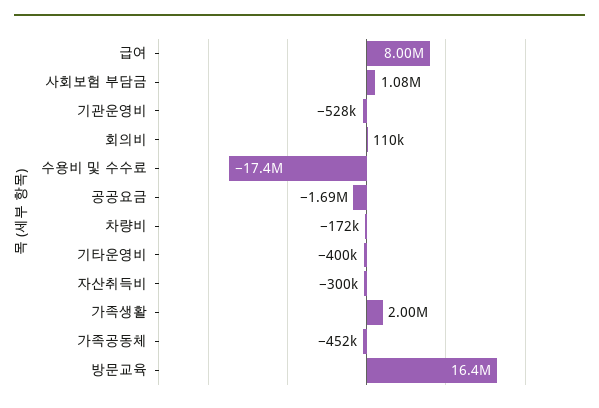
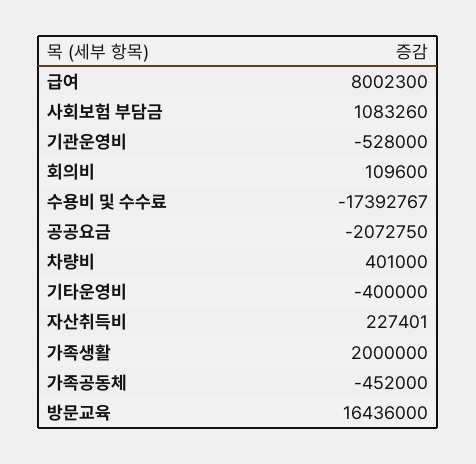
  {
    "급여": 8002300,
    "사회보험 부담금": 1083260,
    "기관운영비": -528000,
    "회의비": 109600,
    "수용비 및 수수료": -17392767,
-   "공공요금": -1690000,
+   "공공요금": -2072750,
-   "차량비": -172000,
+   "차량비": 401000,
    "기타운영비": -400000,
-   "자산취득비": -300000,
+   "자산취득비": 227401,
    "가족생활": 2000000,
    "가족공동체": -452000,
    "방문교육": 16436000
  }

